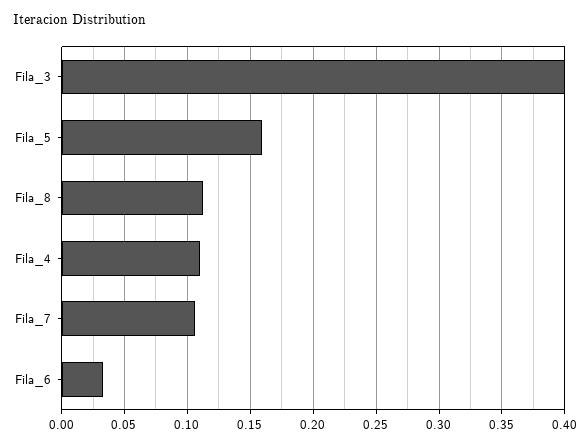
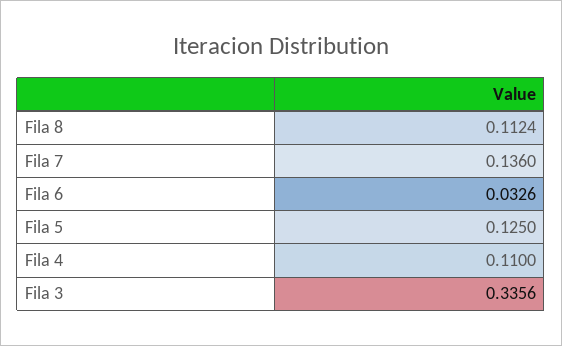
  {
-   "Fila_3": 0.4,
+   "Fila_3": 0.3356,
-   "Fila_5": 0.16,
+   "Fila_5": 0.125,
    "Fila_8": 0.1124,
    "Fila_4": 0.11,
-   "Fila_7": 0.105,
+   "Fila_7": 0.136,
    "Fila_6": 0.0326
  }

